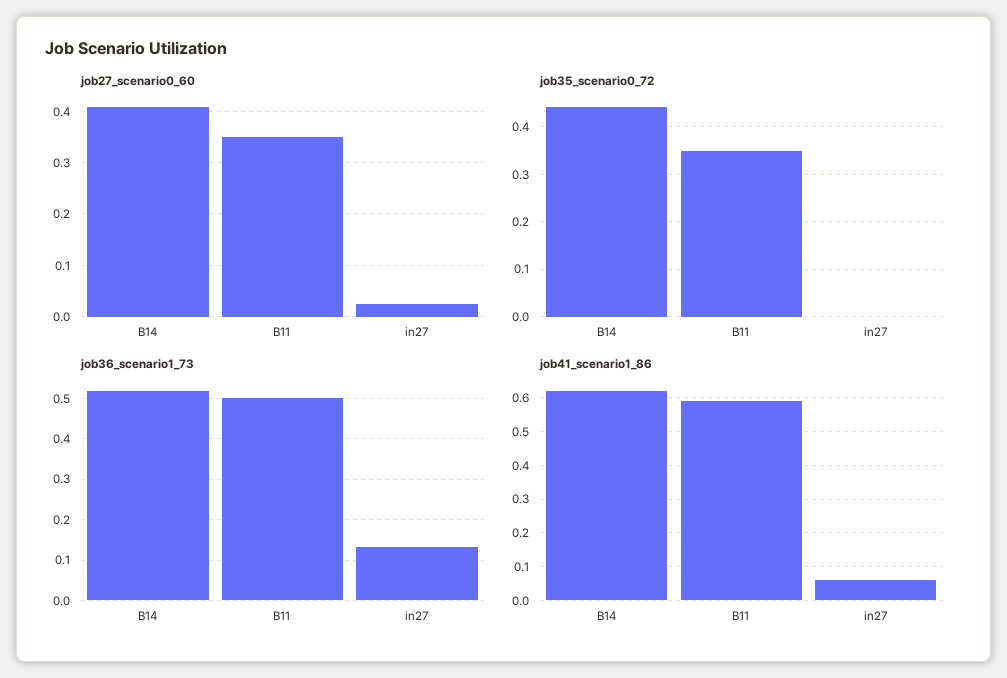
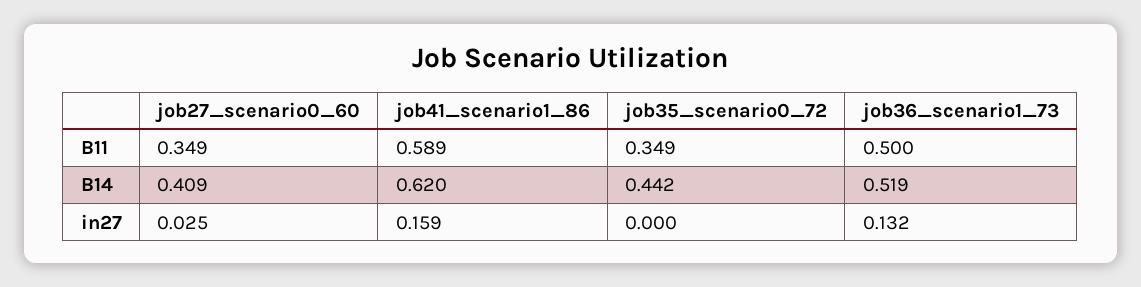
  {
    "job27_scenario0_60": {
      "B14": 0.409,
      "B11": 0.349,
      "in27": 0.025
    },
    "job35_scenario0_72": {
      "B14": 0.442,
      "B11": 0.349,
      "in27": 0
    },
    "job36_scenario1_73": {
      "B14": 0.519,
      "B11": 0.5,
      "in27": 0.132
    },
    "job41_scenario1_86": {
      "B14": 0.62,
      "B11": 0.589,
-     "in27": 0.06
+     "in27": 0.159
    }
  }

